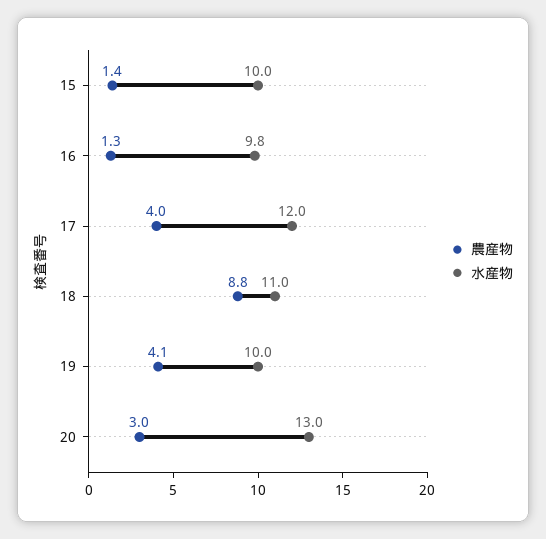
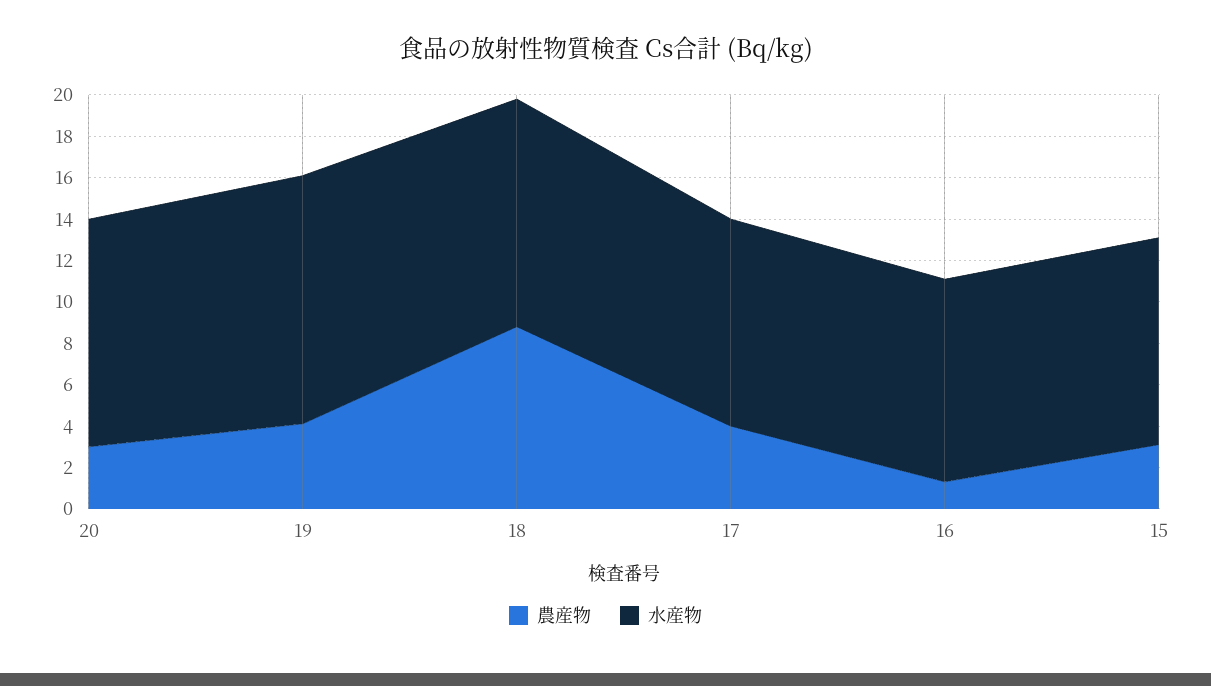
  {
    "農産物": {
-     "15": 1.4,
+     "15": 3,
      "16": 1.3,
      "17": 4,
      "18": 8.8,
      "19": 4.1,
      "20": 3
    },
    "水産物": {
      "15": 10,
      "16": 9.8,
-     "17": 12,
+     "17": 10,
      "18": 11,
-     "19": 10,
+     "19": 12,
-     "20": 13
+     "20": 11
    }
  }

